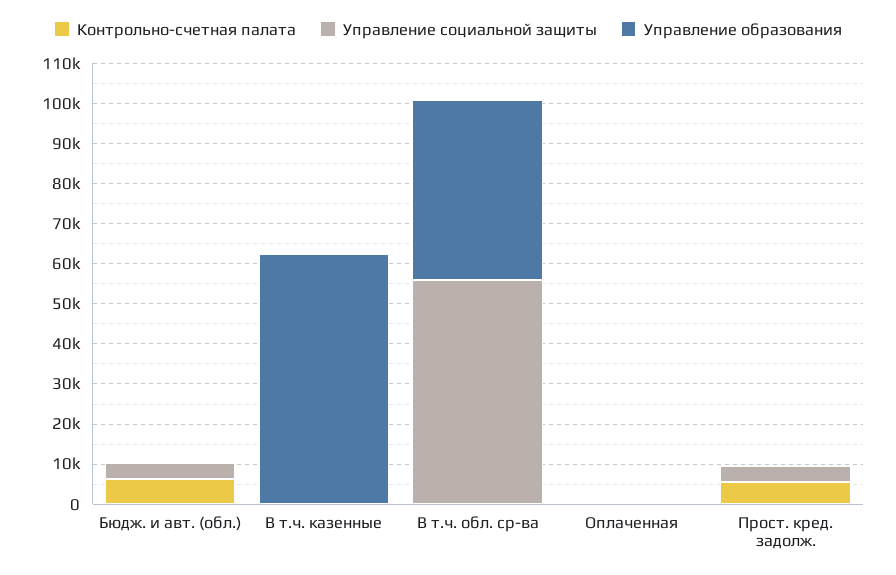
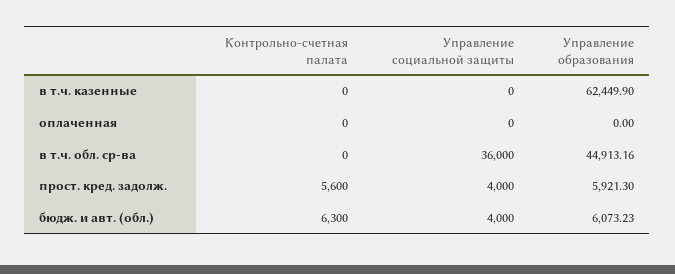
  {
    "Контрольно-счетная палата": {
      "Бюдж. и авт. (обл.)": 6300,
      "В т.ч. казенные": 0,
      "В т.ч. обл. ср-ва": 0,
      "Оплаченная": 0,
      "Прост. кред. задолж.": 5600
    },
    "Управление социальной защиты": {
      "Бюдж. и авт. (обл.)": 4000,
      "В т.ч. казенные": 0,
-     "В т.ч. обл. ср-ва": 56000,
+     "В т.ч. обл. ср-ва": 36000,
      "Оплаченная": 0,
      "Прост. кред. задолж.": 4000
    },
    "Управление образования": {
-     "Бюдж. и авт. (обл.)": 0,
+     "Бюдж. и авт. (обл.)": 6073.23,
      "В т.ч. казенные": 62449.9,
      "В т.ч. обл. ср-ва": 44913.16,
      "Оплаченная": 0,
-     "Прост. кред. задолж.": 0
+     "Прост. кред. задолж.": 5921.3
    }
  }

